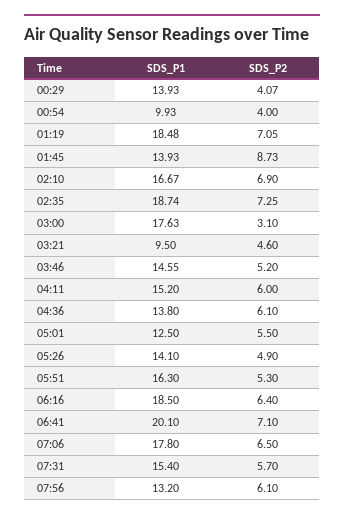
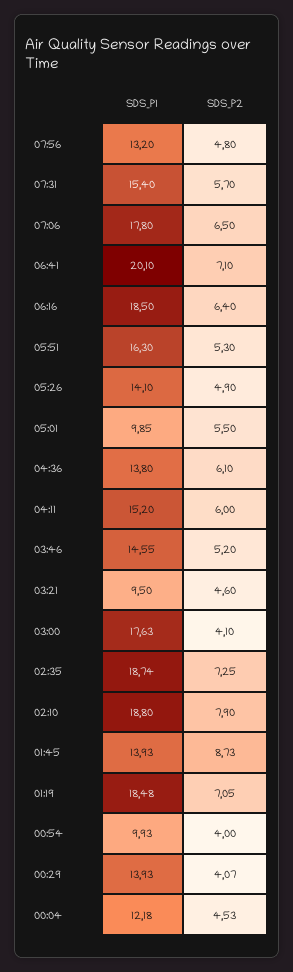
  {
    "SDS_P1": {
      "00:29": 13.93,
      "00:54": 9.93,
      "01:19": 18.48,
      "01:45": 13.93,
-     "02:10": 16.67,
+     "02:10": 18.8,
      "02:35": 18.74,
      "03:00": 17.63,
      "03:21": 9.5,
      "03:46": 14.55,
      "04:11": 15.2,
      "04:36": 13.8,
-     "05:01": 12.5,
+     "05:01": 9.85,
      "05:26": 14.1,
      "05:51": 16.3,
      "06:16": 18.5,
      "06:41": 20.1,
      "07:06": 17.8,
      "07:31": 15.4,
-     "07:56": 13.2
+     "07:56": 13.2,
+     "00:04": 12.18
    },
    "SDS_P2": {
      "00:29": 4.07,
      "00:54": 4,
      "01:19": 7.05,
      "01:45": 8.73,
-     "02:10": 6.9,
+     "02:10": 7.9,
      "02:35": 7.25,
-     "03:00": 3.1,
+     "03:00": 4.1,
      "03:21": 4.6,
      "03:46": 5.2,
      "04:11": 6,
      "04:36": 6.1,
      "05:01": 5.5,
      "05:26": 4.9,
      "05:51": 5.3,
      "06:16": 6.4,
      "06:41": 7.1,
      "07:06": 6.5,
      "07:31": 5.7,
-     "07:56": 6.1
+     "07:56": 4.8,
+     "00:04": 4.53
    }
  }

